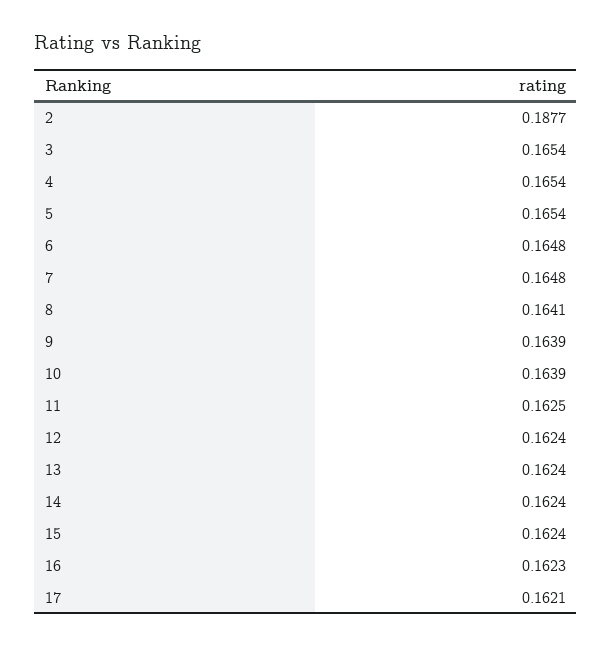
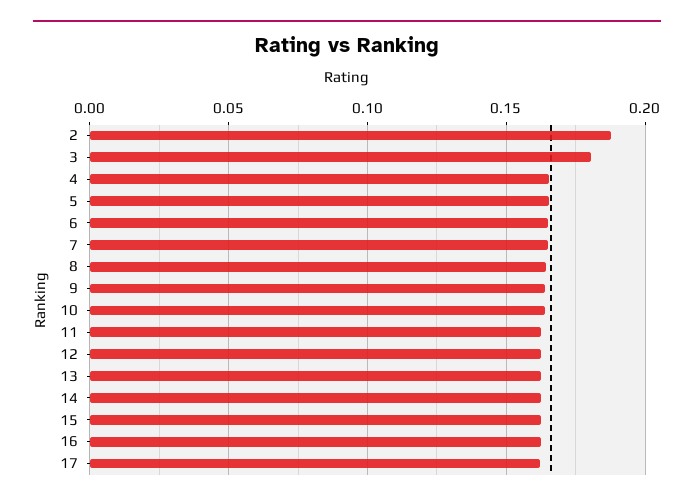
  {
    "2": 0.1877,
-   "3": 0.1654,
+   "3": 0.18,
    "4": 0.1654,
    "5": 0.1654,
    "6": 0.1648,
    "7": 0.1648,
    "8": 0.1641,
    "9": 0.1639,
    "10": 0.1639,
    "11": 0.1625,
    "12": 0.1624,
    "13": 0.1624,
    "14": 0.1624,
    "15": 0.1624,
    "16": 0.1623,
    "17": 0.1621
  }

